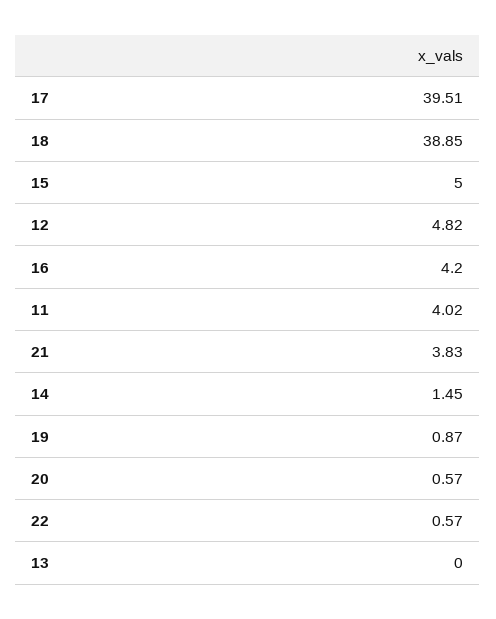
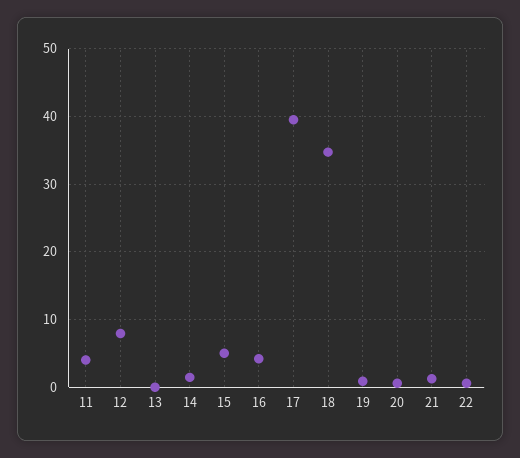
  {
    "17": 39.51,
-   "18": 38.85,
+   "18": 35,
    "15": 5,
-   "12": 4.82,
+   "12": 8,
    "16": 4.2,
    "11": 4.02,
-   "21": 3.83,
+   "21": 1,
    "14": 1.45,
    "19": 0.87,
    "20": 0.57,
    "22": 0.57,
    "13": 0
  }

